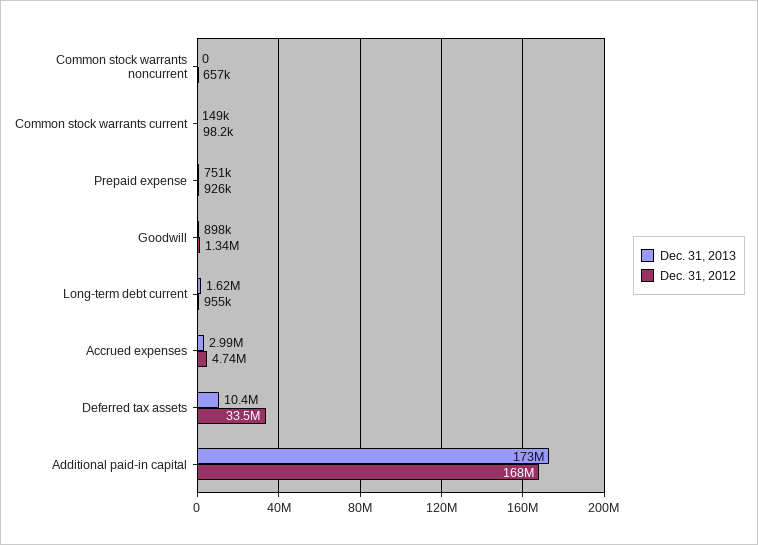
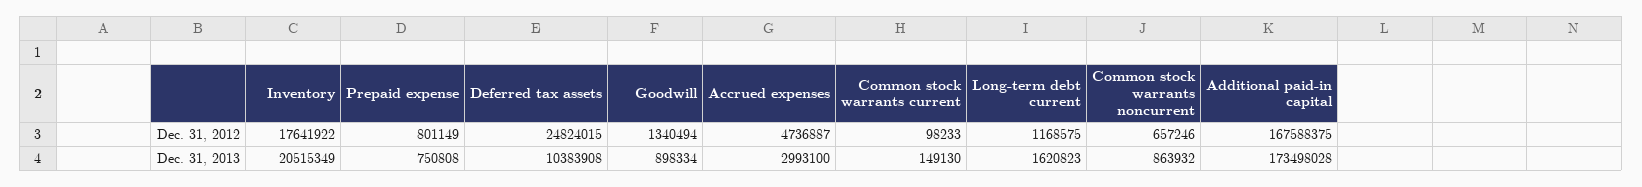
  {
    "Dec. 31, 2013": {
-     "Common stock warrants noncurrent": 0,
+     "Common stock warrants noncurrent": 863932,
      "Common stock warrants current": 149130,
      "Prepaid expense": 750808,
      "Goodwill": 898334,
      "Long-term debt current": 1620823,
      "Accrued expenses": 2993100,
      "Deferred tax assets": 10383908,
-     "Additional paid-in capital": 173498028
+     "Additional paid-in capital": 173498028,
+     "Inventory": 20515349
    },
    "Dec. 31, 2012": {
      "Common stock warrants noncurrent": 657246,
      "Common stock warrants current": 98233,
-     "Prepaid expense": 926000,
+     "Prepaid expense": 801149,
      "Goodwill": 1340494,
-     "Long-term debt current": 955000,
+     "Long-term debt current": 1168575,
      "Accrued expenses": 4736887,
-     "Deferred tax assets": 33500000,
+     "Deferred tax assets": 24824015,
-     "Additional paid-in capital": 167588375
+     "Additional paid-in capital": 167588375,
+     "Inventory": 17641922
    }
  }

